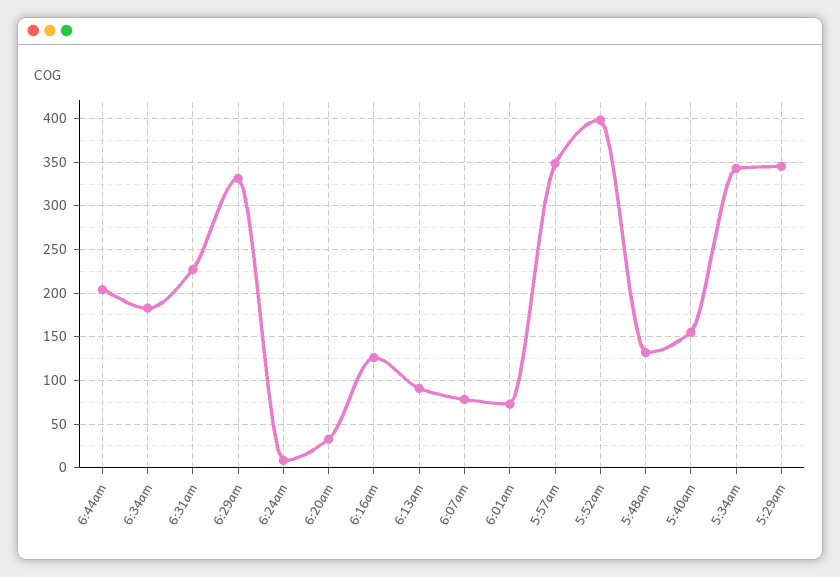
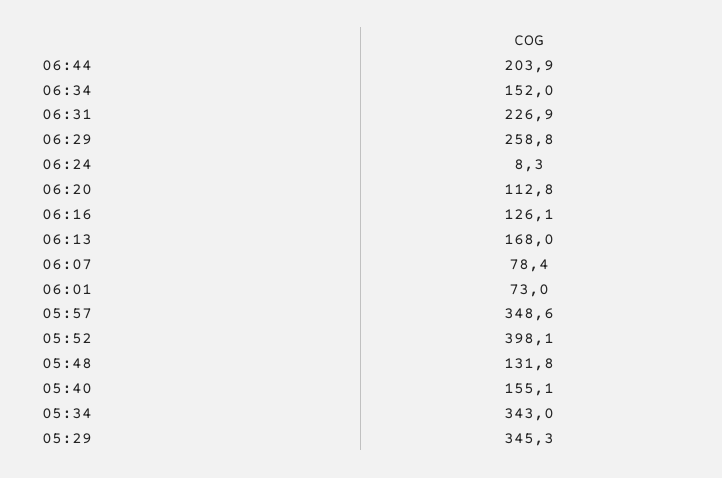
  {
    "6:44am": 203.9,
-   "6:34am": 180,
+   "6:34am": 152,
    "6:31am": 226.9,
-   "6:29am": 330,
+   "6:29am": 258.8,
    "6:24am": 8.3,
-   "6:20am": 30,
+   "6:20am": 112.8,
    "6:16am": 126.1,
-   "6:13am": 90,
+   "6:13am": 168,
    "6:07am": 78.4,
    "6:01am": 73,
    "5:57am": 348.6,
    "5:52am": 398.1,
    "5:48am": 131.8,
    "5:40am": 155.1,
    "5:34am": 343,
    "5:29am": 345.3
  }

